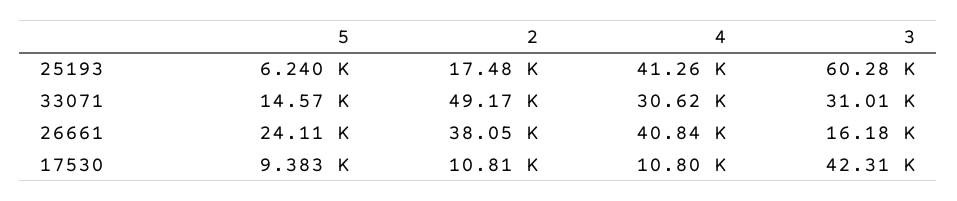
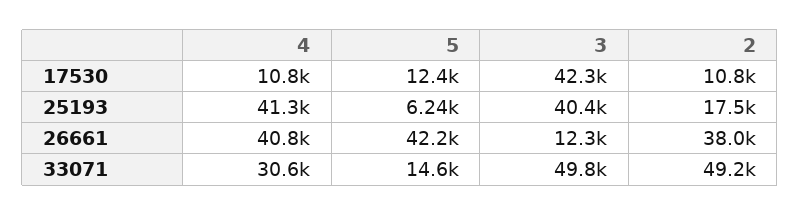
  {
    "5": {
      "25193": 6240,
      "33071": 14570,
-     "26661": 24110,
+     "26661": 42200,
-     "17530": 9383
+     "17530": 12400
    },
    "2": {
      "25193": 17480,
      "33071": 49170,
      "26661": 38050,
      "17530": 10810
    },
    "4": {
      "25193": 41260,
      "33071": 30620,
      "26661": 40840,
      "17530": 10800
    },
    "3": {
-     "25193": 60280,
+     "25193": 40400,
-     "33071": 31010,
+     "33071": 49800,
-     "26661": 16180,
+     "26661": 12300,
      "17530": 42310
    }
  }

